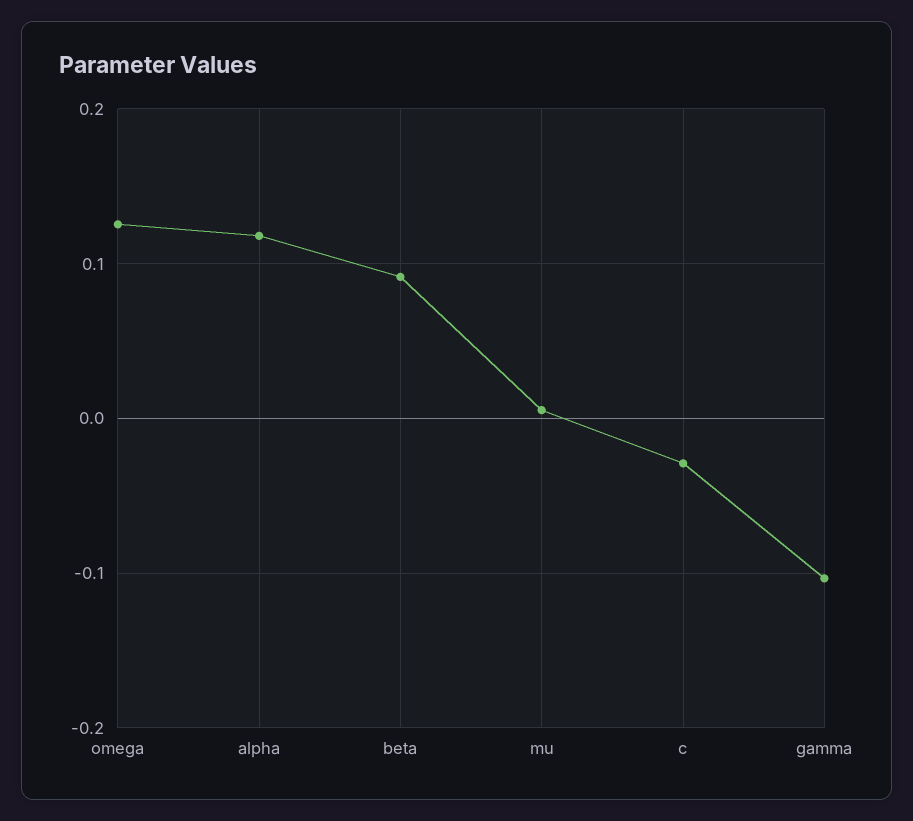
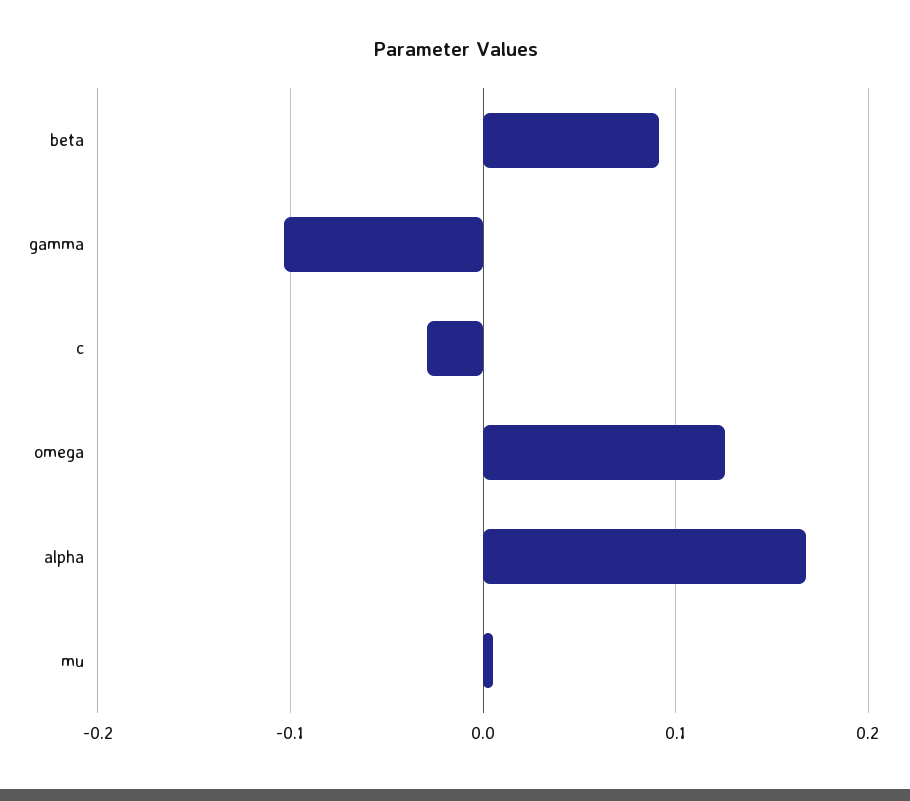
  {
    "omega": 0.13,
-   "alpha": 0.12,
+   "alpha": 0.17,
    "beta": 0.09,
    "mu": 0.01,
    "c": -0.03,
    "gamma": -0.1
  }

